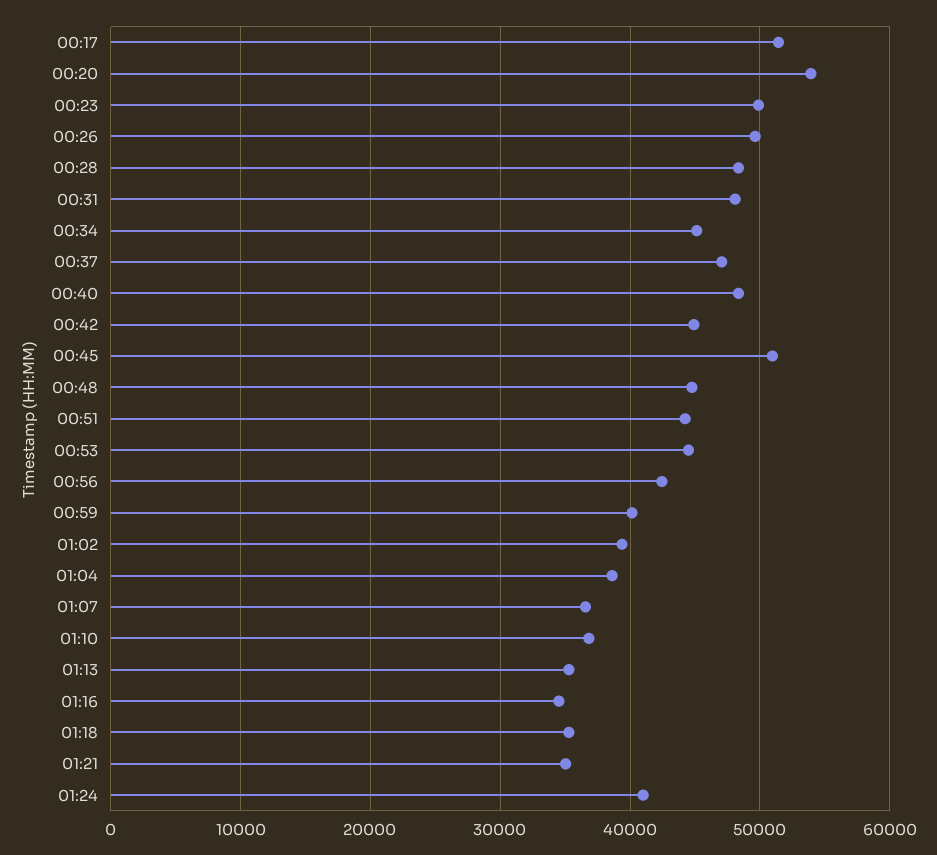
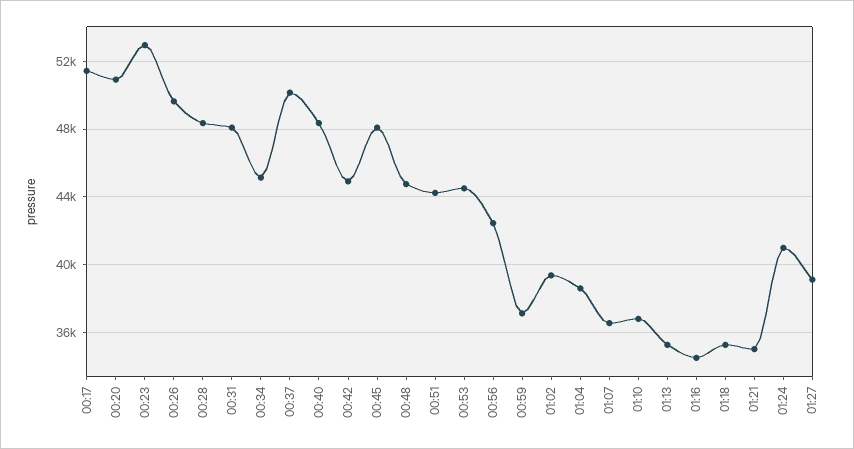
  {
    "00:17": 51500,
-   "00:20": 54000,
+   "00:20": 51000,
-   "00:23": 50000,
+   "00:23": 53000,
    "00:26": 49500,
    "00:28": 48500,
    "00:31": 48000,
    "00:34": 45000,
-   "00:37": 47000,
+   "00:37": 50000,
    "00:40": 48500,
    "00:42": 45000,
-   "00:45": 51000,
+   "00:45": 48000,
    "00:48": 45000,
    "00:51": 44000,
    "00:53": 44500,
    "00:56": 42500,
-   "00:59": 40000,
+   "00:59": 37000,
    "01:02": 39500,
    "01:04": 38500,
    "01:07": 36500,
    "01:10": 37000,
    "01:13": 35500,
    "01:16": 34500,
    "01:18": 35500,
    "01:21": 35000,
-   "01:24": 41000
+   "01:24": 41000,
+   "01:27": 39000
  }

